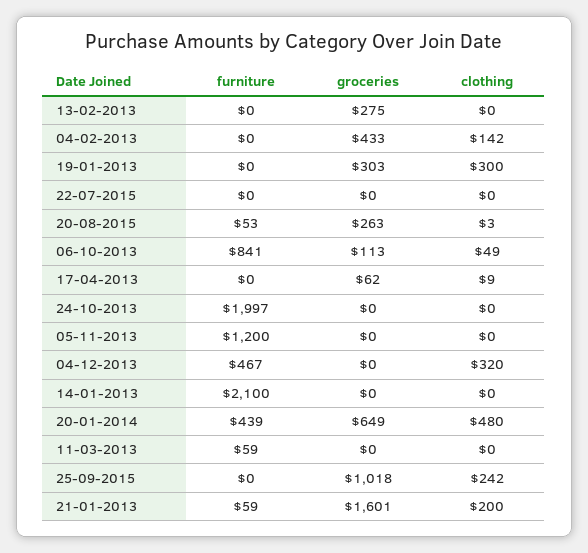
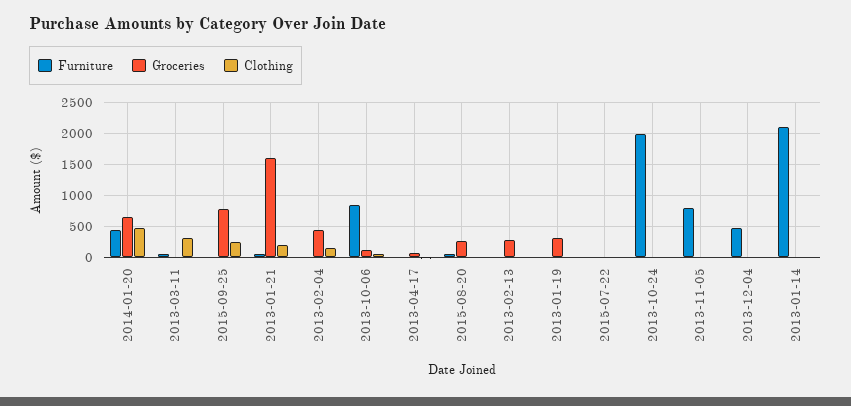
  {
    "furniture": {
      "13-02-2013": 0,
      "04-02-2013": 0,
      "19-01-2013": 0,
      "22-07-2015": 0,
      "20-08-2015": 53,
      "06-10-2013": 841,
      "17-04-2013": 0,
      "24-10-2013": 1997,
-     "05-11-2013": 1200,
+     "05-11-2013": 800,
      "04-12-2013": 467,
      "14-01-2013": 2100,
      "20-01-2014": 439,
      "11-03-2013": 59,
      "25-09-2015": 0,
      "21-01-2013": 59
    },
    "groceries": {
      "13-02-2013": 275,
      "04-02-2013": 433,
      "19-01-2013": 303,
      "22-07-2015": 0,
      "20-08-2015": 263,
      "06-10-2013": 113,
      "17-04-2013": 62,
      "24-10-2013": 0,
      "05-11-2013": 0,
      "04-12-2013": 0,
      "14-01-2013": 0,
      "20-01-2014": 649,
      "11-03-2013": 0,
-     "25-09-2015": 1018,
+     "25-09-2015": 800,
      "21-01-2013": 1601
    },
    "clothing": {
      "13-02-2013": 0,
      "04-02-2013": 142,
-     "19-01-2013": 300,
+     "19-01-2013": 0,
      "22-07-2015": 0,
      "20-08-2015": 3,
      "06-10-2013": 49,
      "17-04-2013": 9,
      "24-10-2013": 0,
      "05-11-2013": 0,
-     "04-12-2013": 320,
+     "04-12-2013": 0,
      "14-01-2013": 0,
      "20-01-2014": 480,
-     "11-03-2013": 0,
+     "11-03-2013": 300,
      "25-09-2015": 242,
      "21-01-2013": 200
    }
  }

